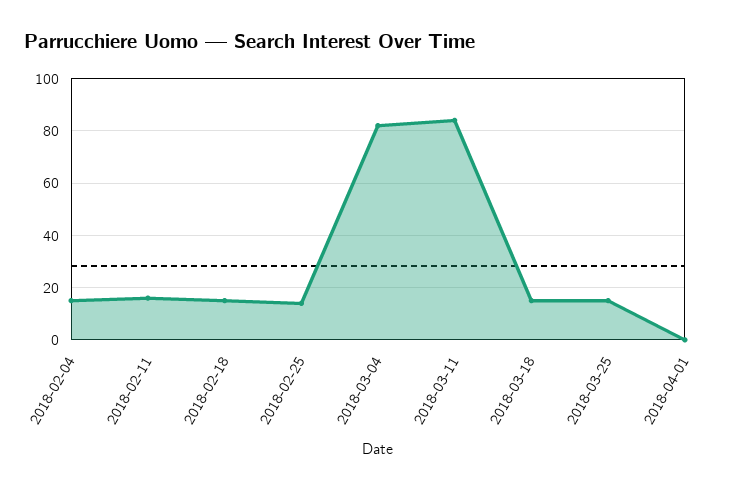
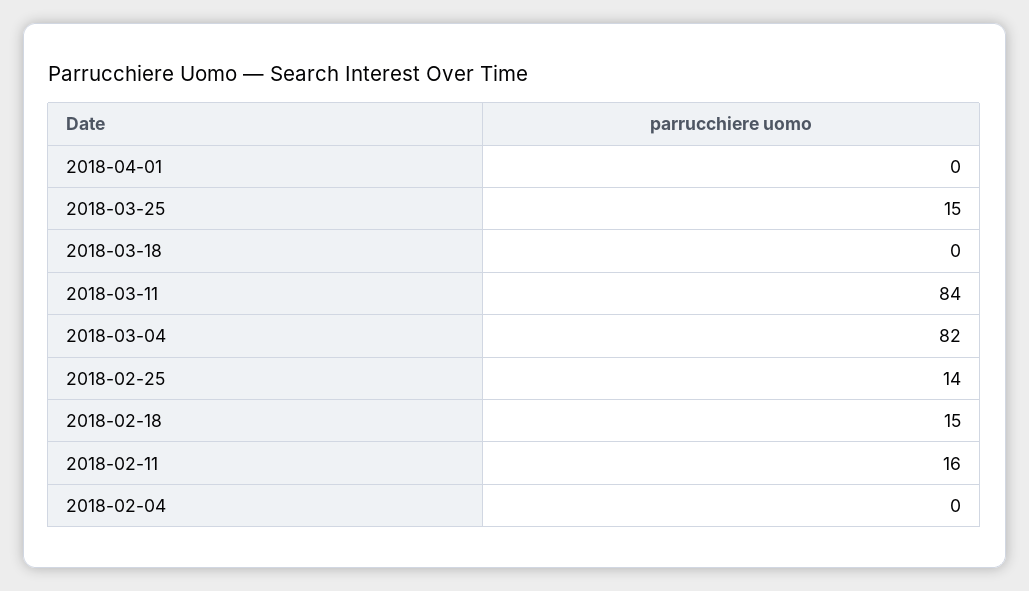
  {
-   "2018-02-04": 15,
+   "2018-02-04": 0,
    "2018-02-11": 16,
    "2018-02-18": 15,
    "2018-02-25": 14,
    "2018-03-04": 82,
    "2018-03-11": 84,
-   "2018-03-18": 15,
+   "2018-03-18": 0,
    "2018-03-25": 15,
    "2018-04-01": 0
  }

